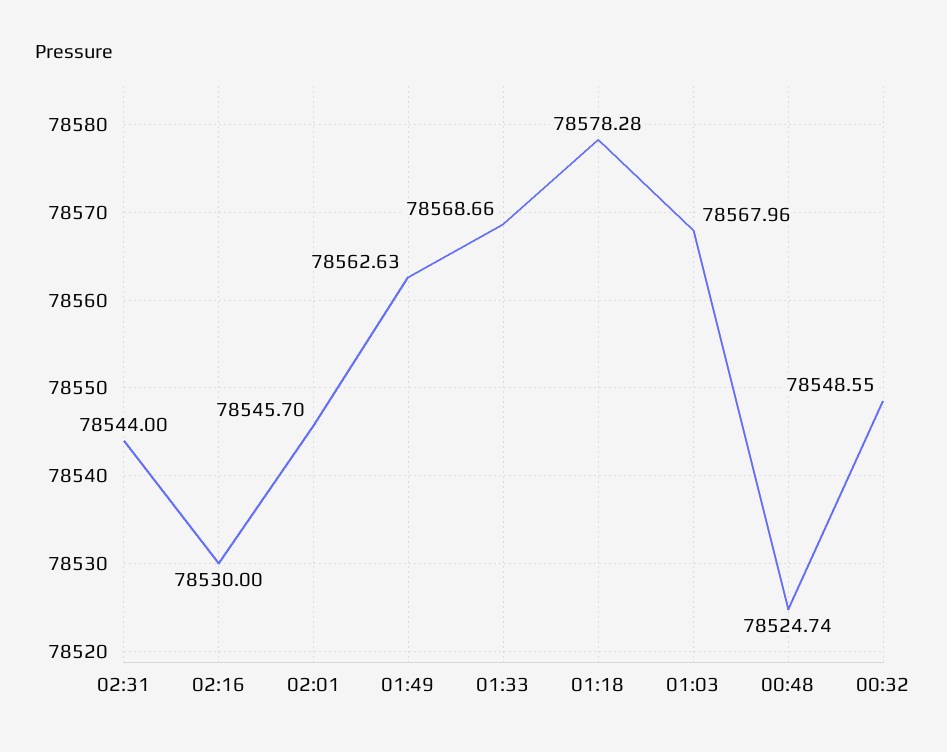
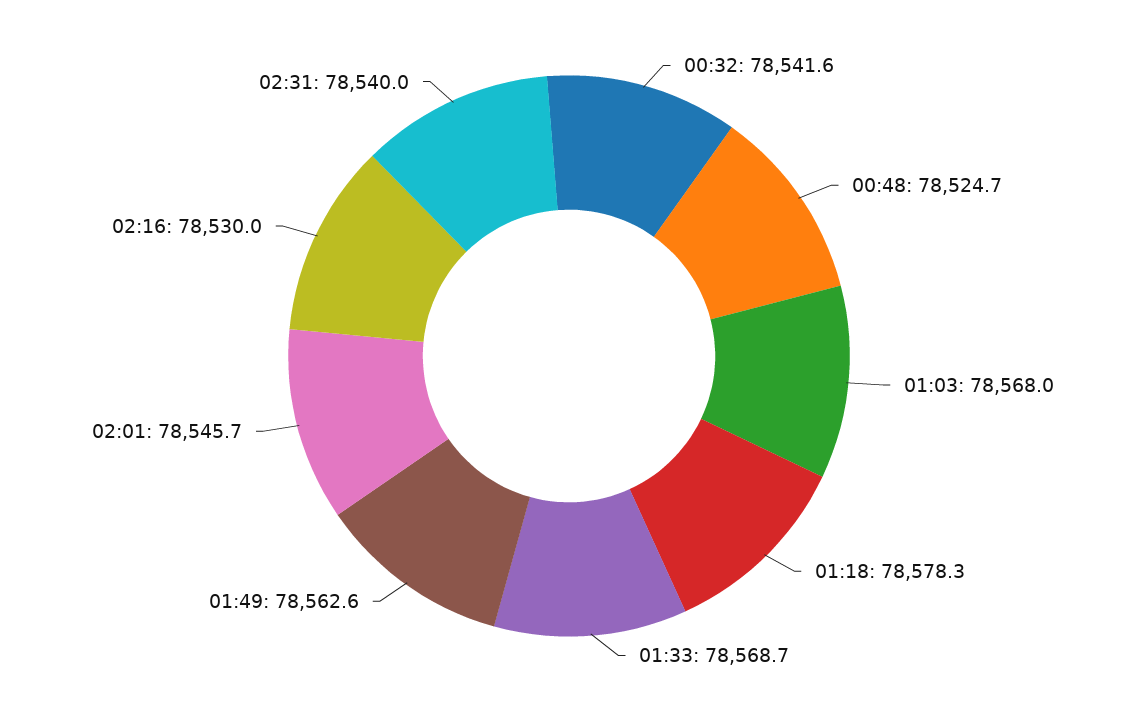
  {
-   "02:31": 78544,
+   "02:31": 78540,
    "02:16": 78530,
    "02:01": 78545.7,
    "01:49": 78562.63,
    "01:33": 78568.66,
    "01:18": 78578.28,
    "01:03": 78567.96,
    "00:48": 78524.74,
-   "00:32": 78548.55
+   "00:32": 78541.6
  }

